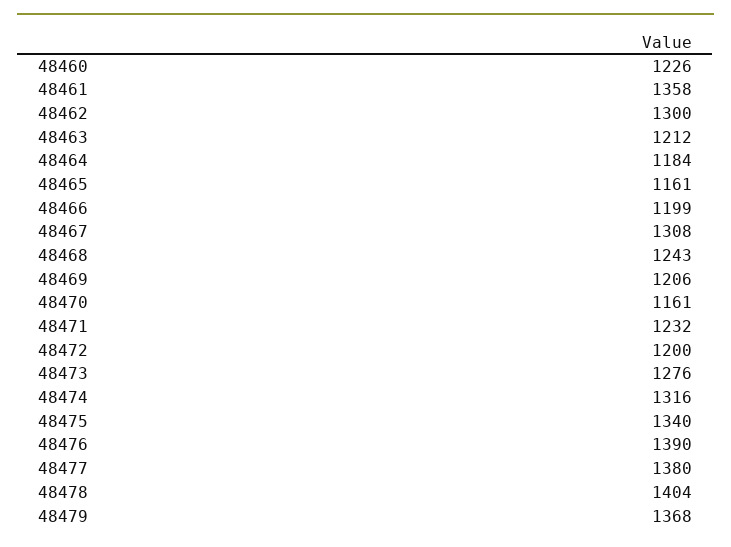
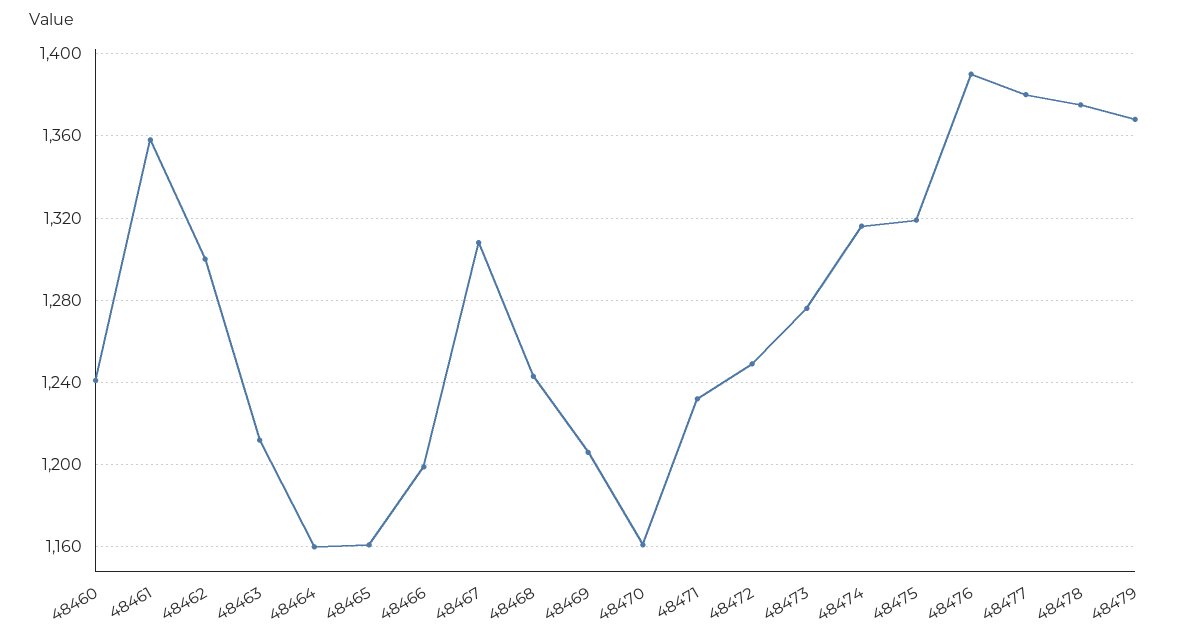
  {
-   "48460": 1226,
+   "48460": 1240,
    "48461": 1358,
    "48462": 1300,
    "48463": 1212,
-   "48464": 1184,
+   "48464": 1160,
    "48465": 1161,
    "48466": 1199,
    "48467": 1308,
    "48468": 1243,
    "48469": 1206,
    "48470": 1161,
    "48471": 1232,
-   "48472": 1200,
+   "48472": 1250,
    "48473": 1276,
    "48474": 1316,
-   "48475": 1340,
+   "48475": 1320,
    "48476": 1390,
    "48477": 1380,
-   "48478": 1404,
+   "48478": 1375,
    "48479": 1368
  }

